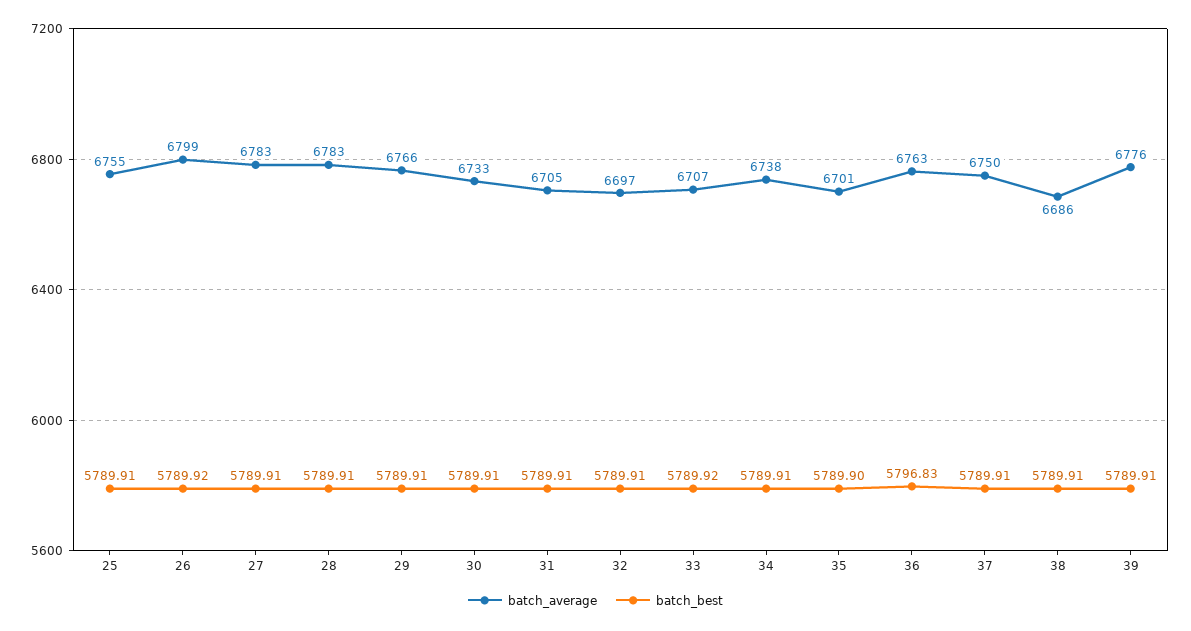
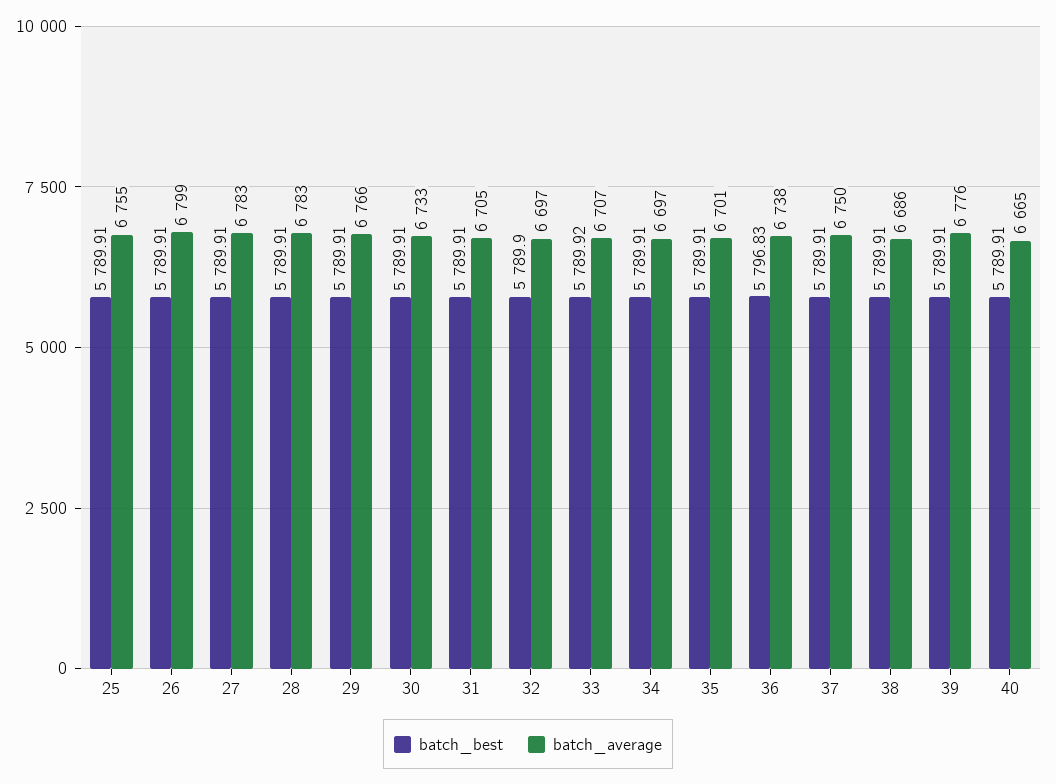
  {
    "batch_average": {
      "25": 6755,
      "26": 6799,
      "27": 6783,
      "28": 6783,
      "29": 6766,
      "30": 6733,
      "31": 6705,
      "32": 6697,
      "33": 6707,
-     "34": 6738,
+     "34": 6697,
      "35": 6701,
-     "36": 6763,
+     "36": 6738,
      "37": 6750,
      "38": 6686,
-     "39": 6776
+     "39": 6776,
+     "40": 6665
    },
    "batch_best": {
      "25": 5789.91,
-     "26": 5789.92,
+     "26": 5789.91,
      "27": 5789.91,
      "28": 5789.91,
      "29": 5789.91,
      "30": 5789.91,
      "31": 5789.91,
-     "32": 5789.91,
+     "32": 5789.9,
      "33": 5789.92,
      "34": 5789.91,
-     "35": 5789.9,
+     "35": 5789.91,
      "36": 5796.83,
      "37": 5789.91,
      "38": 5789.91,
-     "39": 5789.91
+     "39": 5789.91,
+     "40": 5789.91
    }
  }

